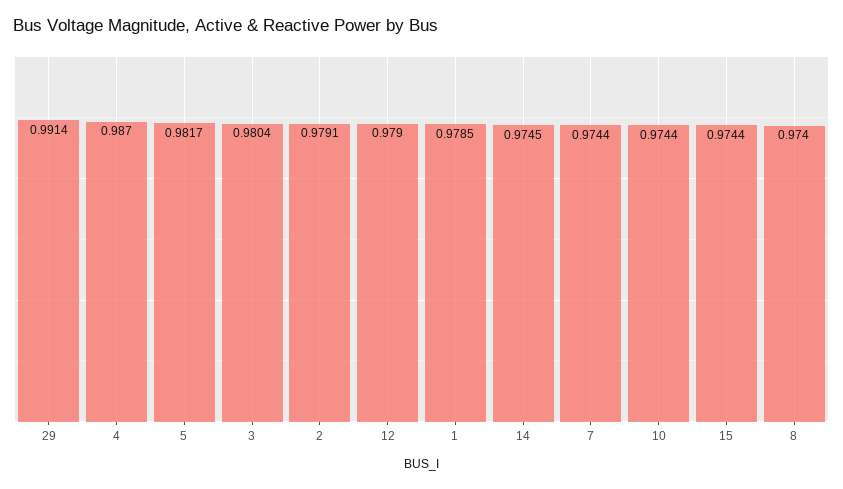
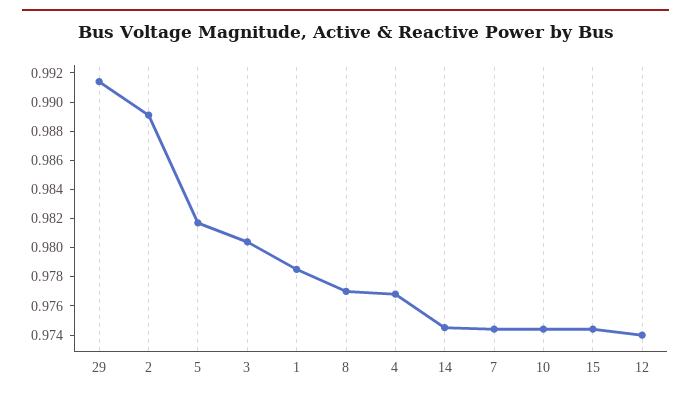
  {
    "29": 0.9914,
-   "4": 0.987,
+   "4": 0.977,
    "5": 0.9817,
    "3": 0.9804,
-   "2": 0.9791,
+   "2": 0.989,
-   "12": 0.979,
+   "12": 0.974,
    "1": 0.9785,
    "14": 0.9745,
    "7": 0.9744,
    "10": 0.9744,
    "15": 0.9744,
-   "8": 0.974
+   "8": 0.977
  }

